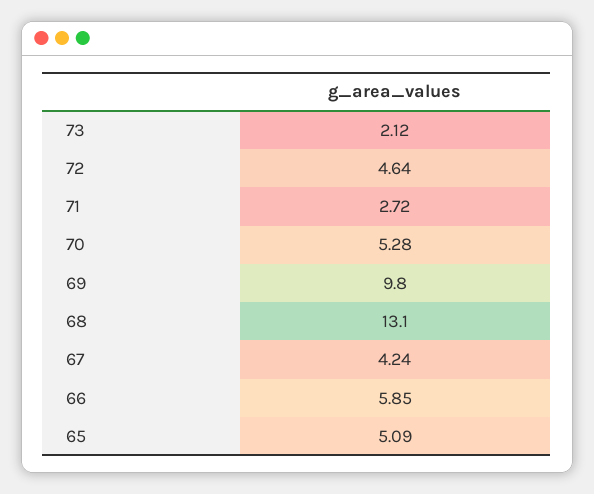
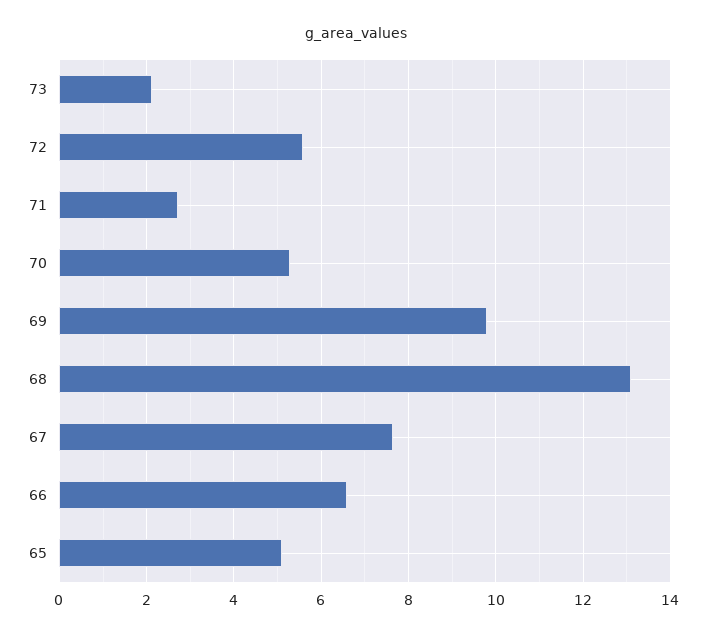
  {
    "73": 2.12,
-   "72": 4.64,
+   "72": 5.6,
    "71": 2.72,
    "70": 5.28,
    "69": 9.8,
    "68": 13.1,
-   "67": 4.24,
+   "67": 7.6,
-   "66": 5.85,
+   "66": 6.6,
    "65": 5.09
  }

